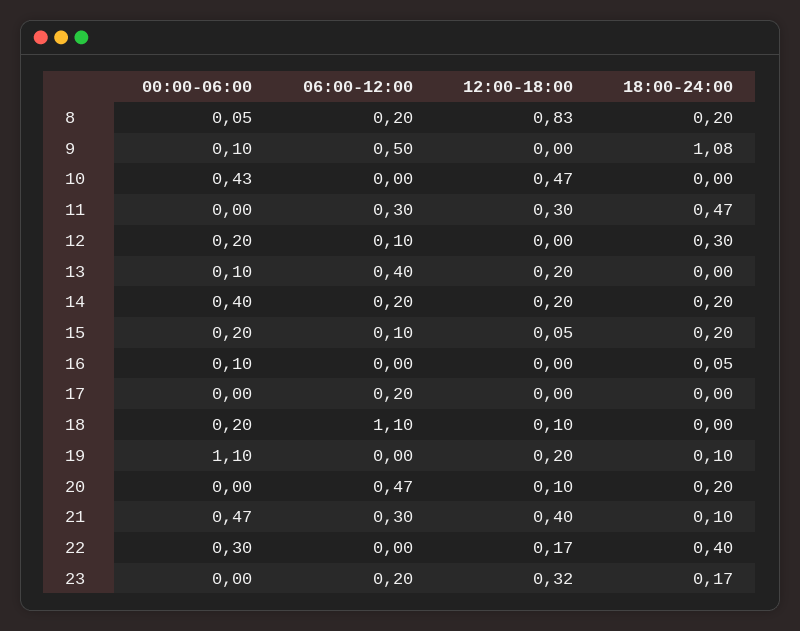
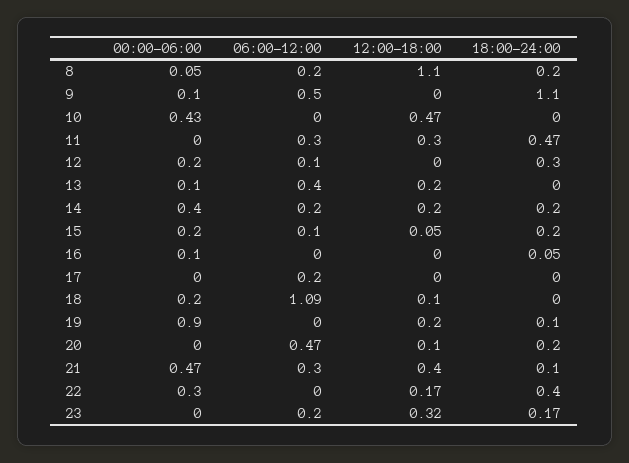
  {
    "00:00-06:00": {
      "8": 0.05,
      "9": 0.1,
      "10": 0.43,
      "11": 0,
      "12": 0.2,
      "13": 0.1,
      "14": 0.4,
      "15": 0.2,
      "16": 0.1,
      "17": 0,
      "18": 0.2,
-     "19": 1.1,
+     "19": 0.9,
      "20": 0,
      "21": 0.47,
      "22": 0.3,
      "23": 0
    },
    "06:00-12:00": {
      "8": 0.2,
      "9": 0.5,
      "10": 0,
      "11": 0.3,
      "12": 0.1,
      "13": 0.4,
      "14": 0.2,
      "15": 0.1,
      "16": 0,
      "17": 0.2,
-     "18": 1.1,
+     "18": 1.09,
      "19": 0,
      "20": 0.47,
      "21": 0.3,
      "22": 0,
      "23": 0.2
    },
    "12:00-18:00": {
-     "8": 0.83,
+     "8": 1.1,
      "9": 0,
      "10": 0.47,
      "11": 0.3,
      "12": 0,
      "13": 0.2,
      "14": 0.2,
      "15": 0.05,
      "16": 0,
      "17": 0,
      "18": 0.1,
      "19": 0.2,
      "20": 0.1,
      "21": 0.4,
      "22": 0.17,
      "23": 0.32
    },
    "18:00-24:00": {
      "8": 0.2,
-     "9": 1.08,
+     "9": 1.1,
      "10": 0,
      "11": 0.47,
      "12": 0.3,
      "13": 0,
      "14": 0.2,
      "15": 0.2,
      "16": 0.05,
      "17": 0,
      "18": 0,
      "19": 0.1,
      "20": 0.2,
      "21": 0.1,
      "22": 0.4,
      "23": 0.17
    }
  }

